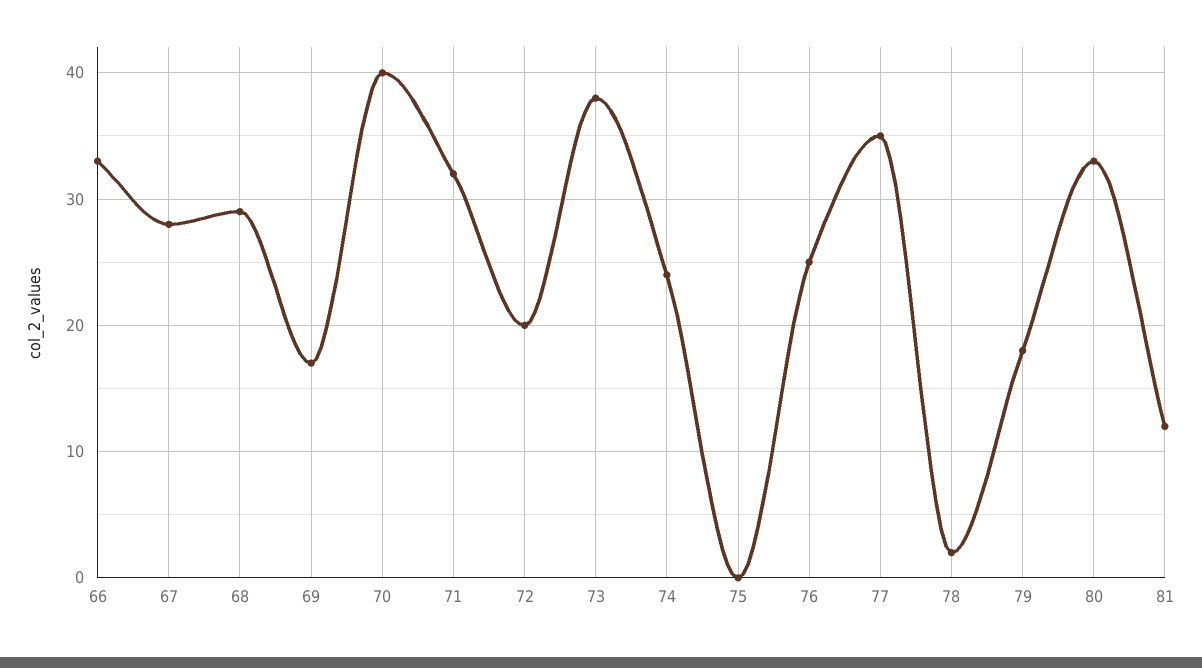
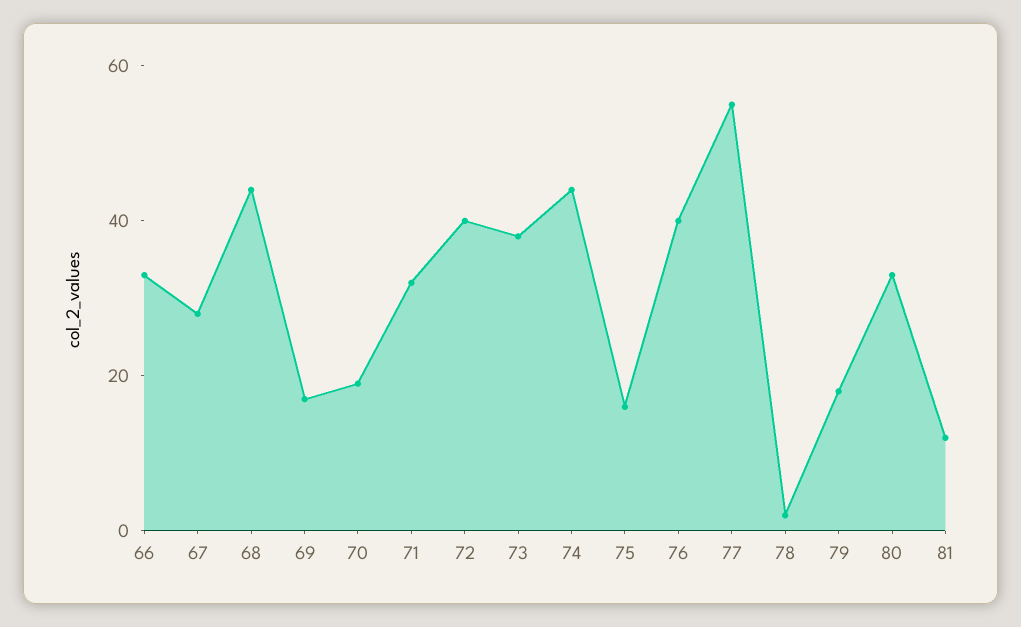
  {
    "66": 33,
    "67": 28,
-   "68": 29,
+   "68": 45,
    "69": 17,
-   "70": 40,
+   "70": 20,
    "71": 32,
-   "72": 20,
+   "72": 40,
    "73": 38,
-   "74": 24,
+   "74": 45,
-   "75": 0,
+   "75": 15,
-   "76": 25,
+   "76": 40,
-   "77": 35,
+   "77": 55,
    "78": 2,
    "79": 18,
    "80": 33,
    "81": 12
  }

